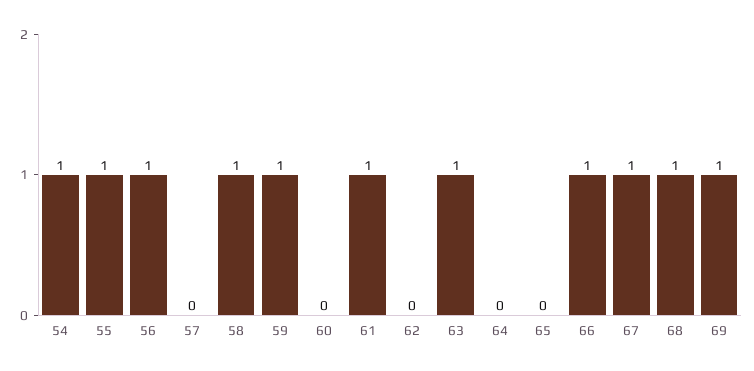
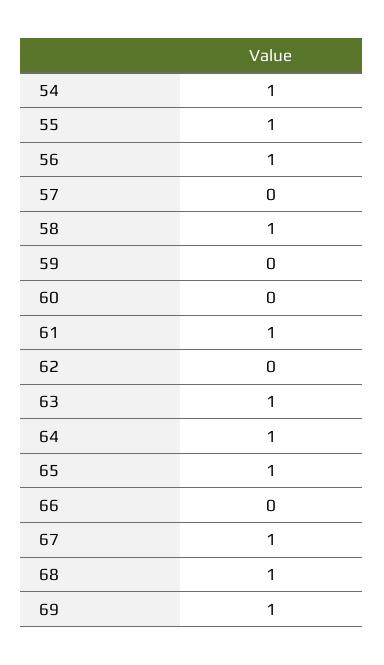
  {
    "54": 1,
    "55": 1,
    "56": 1,
    "57": 0,
    "58": 1,
-   "59": 1,
+   "59": 0,
    "60": 0,
    "61": 1,
    "62": 0,
    "63": 1,
-   "64": 0,
+   "64": 1,
-   "65": 0,
+   "65": 1,
-   "66": 1,
+   "66": 0,
    "67": 1,
    "68": 1,
    "69": 1
  }

